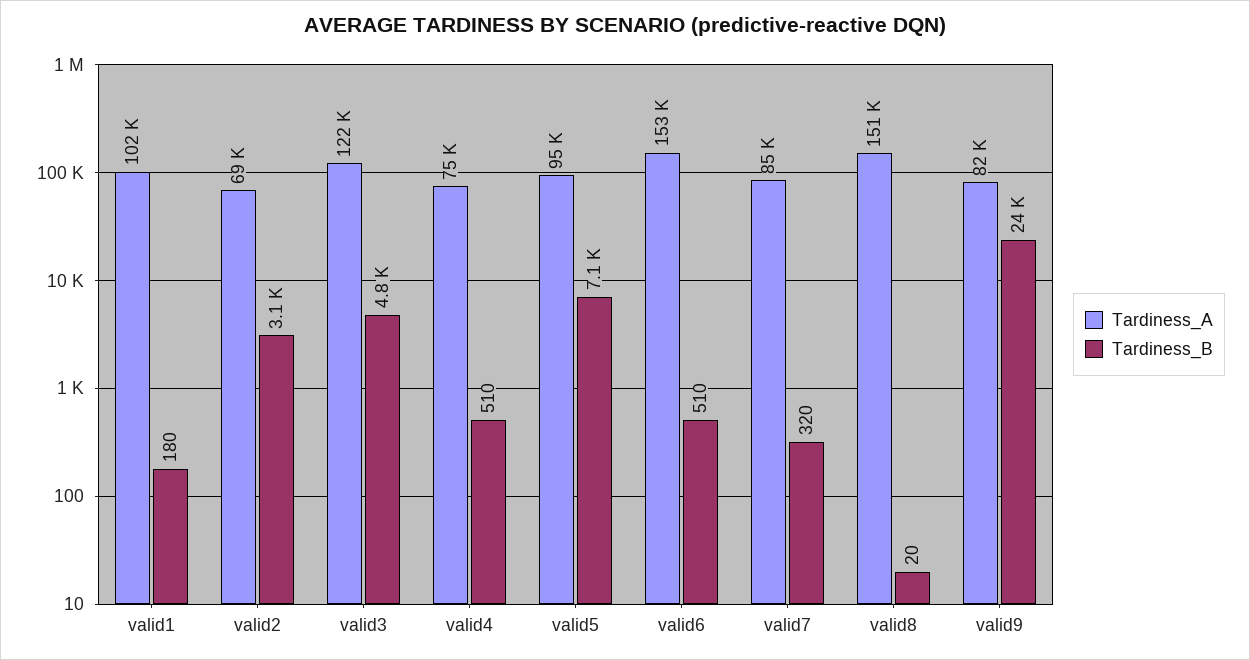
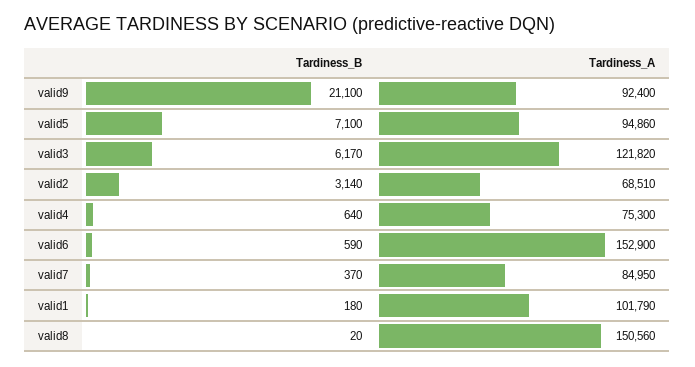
  {
    "Tardiness_A": {
      "valid1": 101790,
      "valid2": 68510,
      "valid3": 121820,
      "valid4": 75300,
      "valid5": 94860,
      "valid6": 152900,
      "valid7": 84950,
      "valid8": 150560,
-     "valid9": 82000
+     "valid9": 92400
    },
    "Tardiness_B": {
      "valid1": 180,
      "valid2": 3140,
-     "valid3": 4800,
+     "valid3": 6170,
-     "valid4": 510,
+     "valid4": 640,
      "valid5": 7100,
-     "valid6": 510,
+     "valid6": 590,
-     "valid7": 320,
+     "valid7": 370,
      "valid8": 20,
-     "valid9": 24000
+     "valid9": 21100
    }
  }

